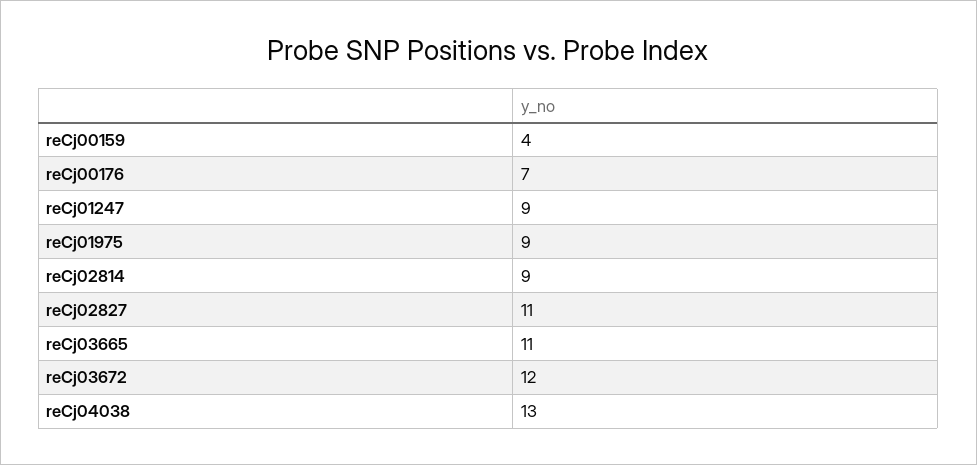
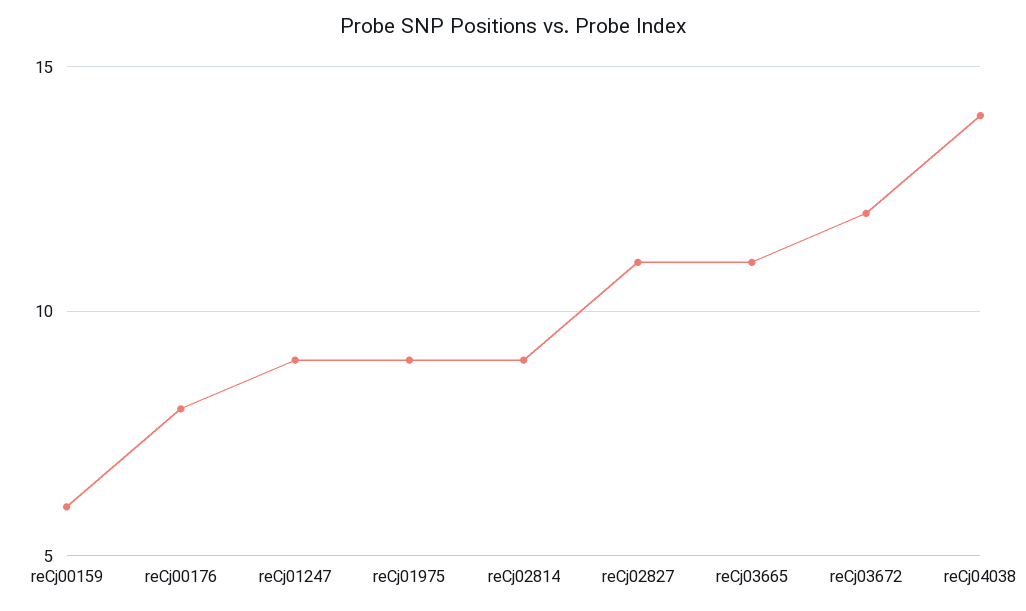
  {
-   "reCj00159": 4,
+   "reCj00159": 6,
-   "reCj00176": 7,
+   "reCj00176": 8,
    "reCj01247": 9,
    "reCj01975": 9,
    "reCj02814": 9,
    "reCj02827": 11,
    "reCj03665": 11,
    "reCj03672": 12,
-   "reCj04038": 13
+   "reCj04038": 14
  }

